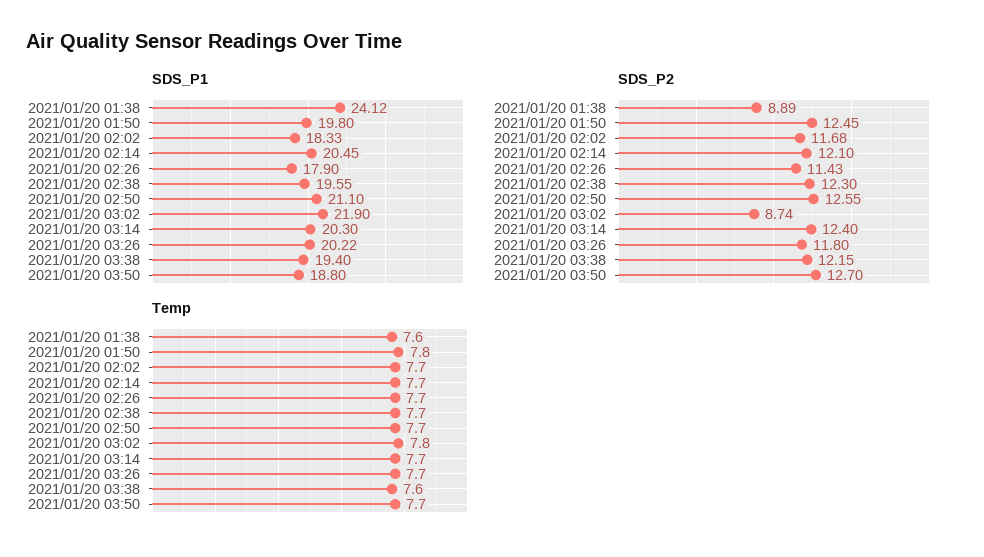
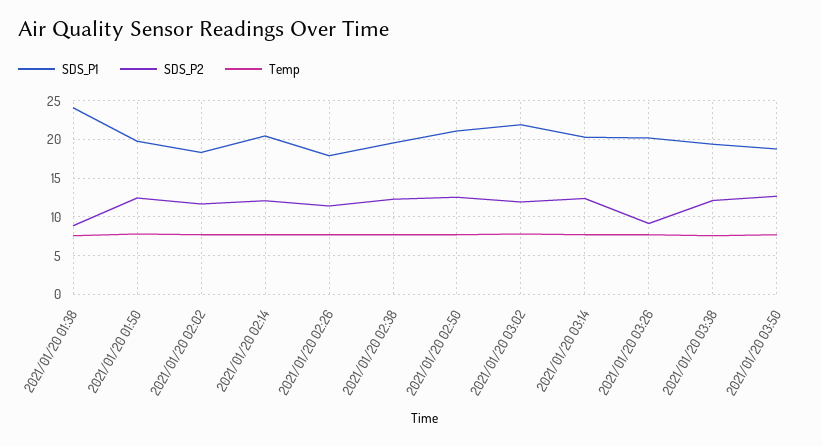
  {
    "SDS_P1": {
      "2021/01/20 01:38": 24.12,
      "2021/01/20 01:50": 19.8,
      "2021/01/20 02:02": 18.33,
      "2021/01/20 02:14": 20.45,
      "2021/01/20 02:26": 17.9,
      "2021/01/20 02:38": 19.55,
      "2021/01/20 02:50": 21.1,
      "2021/01/20 03:02": 21.9,
      "2021/01/20 03:14": 20.3,
      "2021/01/20 03:26": 20.22,
      "2021/01/20 03:38": 19.4,
      "2021/01/20 03:50": 18.8
    },
    "SDS_P2": {
      "2021/01/20 01:38": 8.89,
      "2021/01/20 01:50": 12.45,
      "2021/01/20 02:02": 11.68,
      "2021/01/20 02:14": 12.1,
      "2021/01/20 02:26": 11.43,
      "2021/01/20 02:38": 12.3,
      "2021/01/20 02:50": 12.55,
-     "2021/01/20 03:02": 8.74,
+     "2021/01/20 03:02": 12,
      "2021/01/20 03:14": 12.4,
-     "2021/01/20 03:26": 11.8,
+     "2021/01/20 03:26": 9,
      "2021/01/20 03:38": 12.15,
      "2021/01/20 03:50": 12.7
    },
    "Temp": {
      "2021/01/20 01:38": 7.6,
      "2021/01/20 01:50": 7.8,
      "2021/01/20 02:02": 7.7,
      "2021/01/20 02:14": 7.7,
      "2021/01/20 02:26": 7.7,
      "2021/01/20 02:38": 7.7,
      "2021/01/20 02:50": 7.7,
      "2021/01/20 03:02": 7.8,
      "2021/01/20 03:14": 7.7,
      "2021/01/20 03:26": 7.7,
      "2021/01/20 03:38": 7.6,
      "2021/01/20 03:50": 7.7
    }
  }

